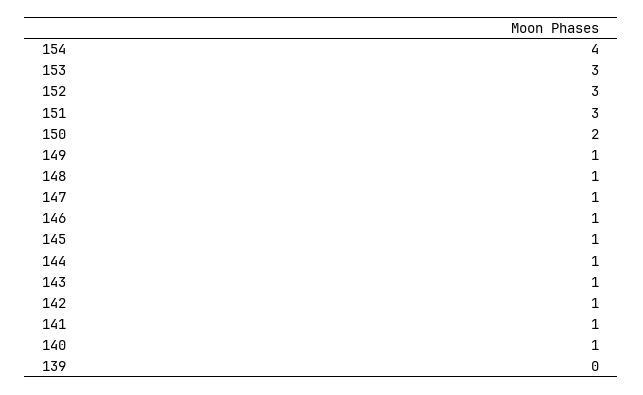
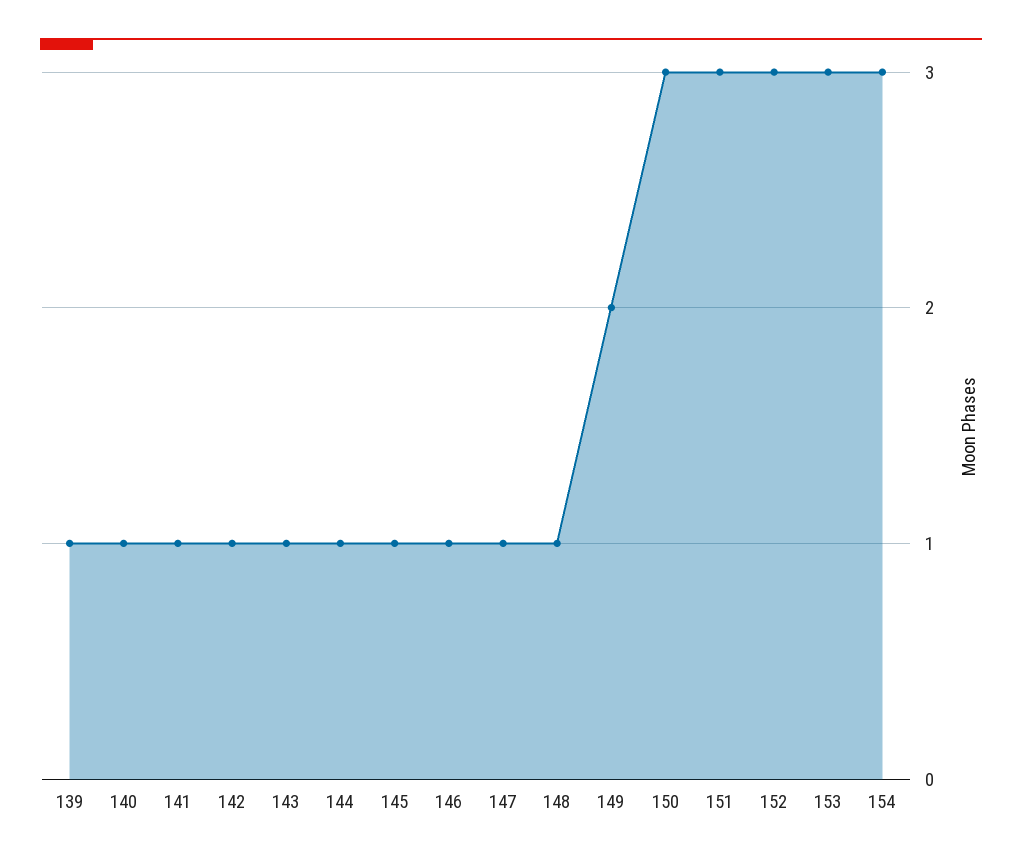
  {
-   "154": 4,
+   "154": 3,
    "153": 3,
    "152": 3,
    "151": 3,
-   "150": 2,
+   "150": 3,
-   "149": 1,
+   "149": 2,
    "148": 1,
    "147": 1,
    "146": 1,
    "145": 1,
    "144": 1,
    "143": 1,
    "142": 1,
    "141": 1,
    "140": 1,
-   "139": 0
+   "139": 1
  }

